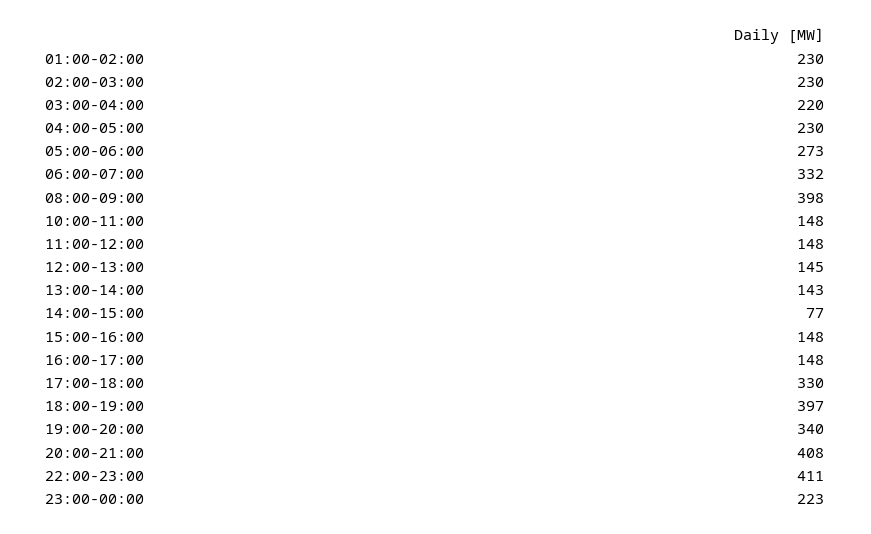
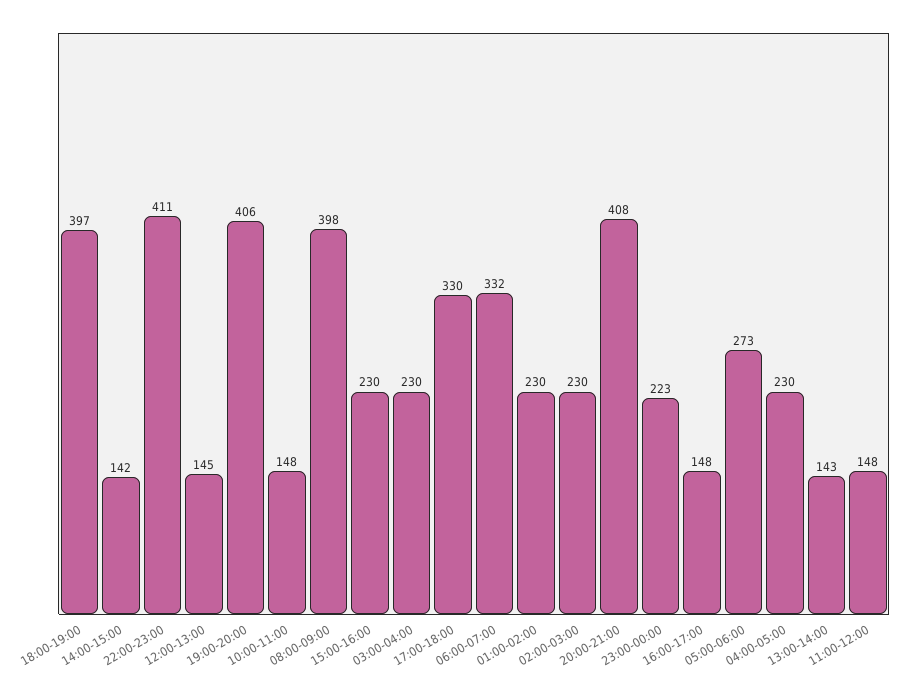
  {
    "01:00-02:00": 230,
    "02:00-03:00": 230,
-   "03:00-04:00": 220,
+   "03:00-04:00": 230,
    "04:00-05:00": 230,
    "05:00-06:00": 273,
    "06:00-07:00": 332,
    "08:00-09:00": 398,
    "10:00-11:00": 148,
    "11:00-12:00": 148,
    "12:00-13:00": 145,
    "13:00-14:00": 143,
-   "14:00-15:00": 77,
+   "14:00-15:00": 142,
-   "15:00-16:00": 148,
+   "15:00-16:00": 230,
    "16:00-17:00": 148,
    "17:00-18:00": 330,
    "18:00-19:00": 397,
-   "19:00-20:00": 340,
+   "19:00-20:00": 406,
    "20:00-21:00": 408,
    "22:00-23:00": 411,
    "23:00-00:00": 223
  }

